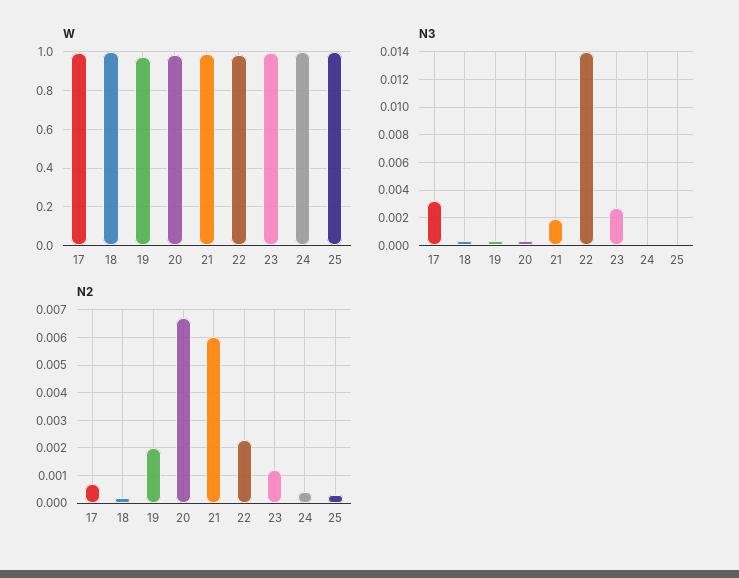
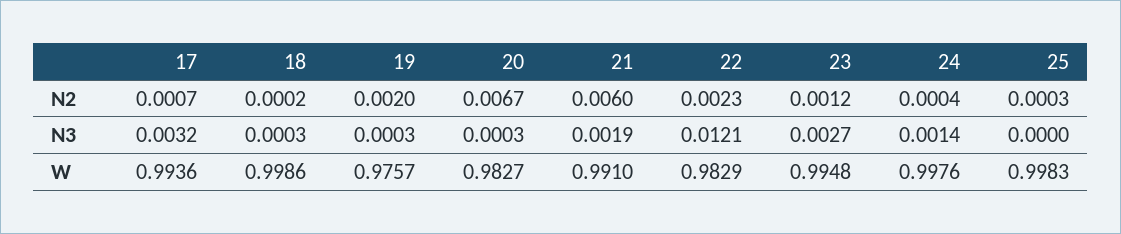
  {
    "W": {
      "17": 0.9936,
      "18": 0.9986,
      "19": 0.9757,
      "20": 0.9827,
      "21": 0.991,
      "22": 0.9829,
      "23": 0.9948,
      "24": 0.9976,
      "25": 0.9983
    },
    "N3": {
      "17": 0.0032,
      "18": 0.0003,
      "19": 0.0003,
      "20": 0.0003,
      "21": 0.0019,
-     "22": 0.014,
+     "22": 0.0121,
      "23": 0.0027,
-     "24": 0,
+     "24": 0.0014,
      "25": 0
    },
    "N2": {
      "17": 0.0007,
      "18": 0.0002,
      "19": 0.002,
      "20": 0.0067,
      "21": 0.006,
      "22": 0.0023,
      "23": 0.0012,
      "24": 0.0004,
      "25": 0.0003
    }
  }

